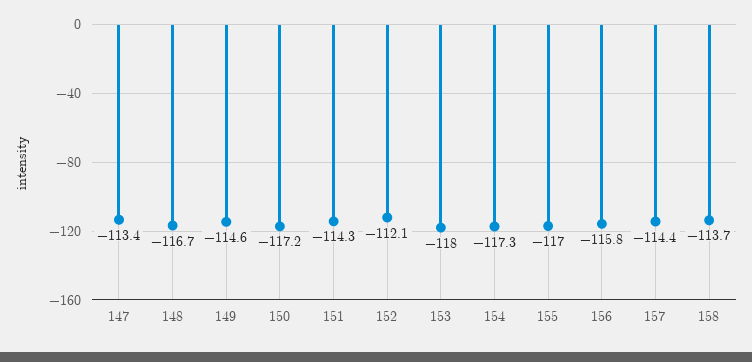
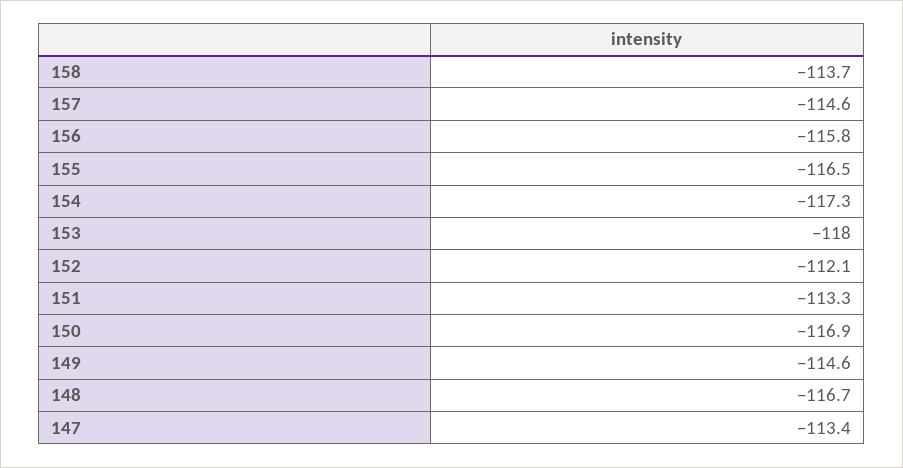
  {
    "147": -113.4,
    "148": -116.7,
    "149": -114.6,
-   "150": -117.2,
+   "150": -116.9,
-   "151": -114.3,
+   "151": -113.3,
    "152": -112.1,
    "153": -118,
    "154": -117.3,
-   "155": -117,
+   "155": -116.5,
    "156": -115.8,
-   "157": -114.4,
+   "157": -114.6,
    "158": -113.7
  }

